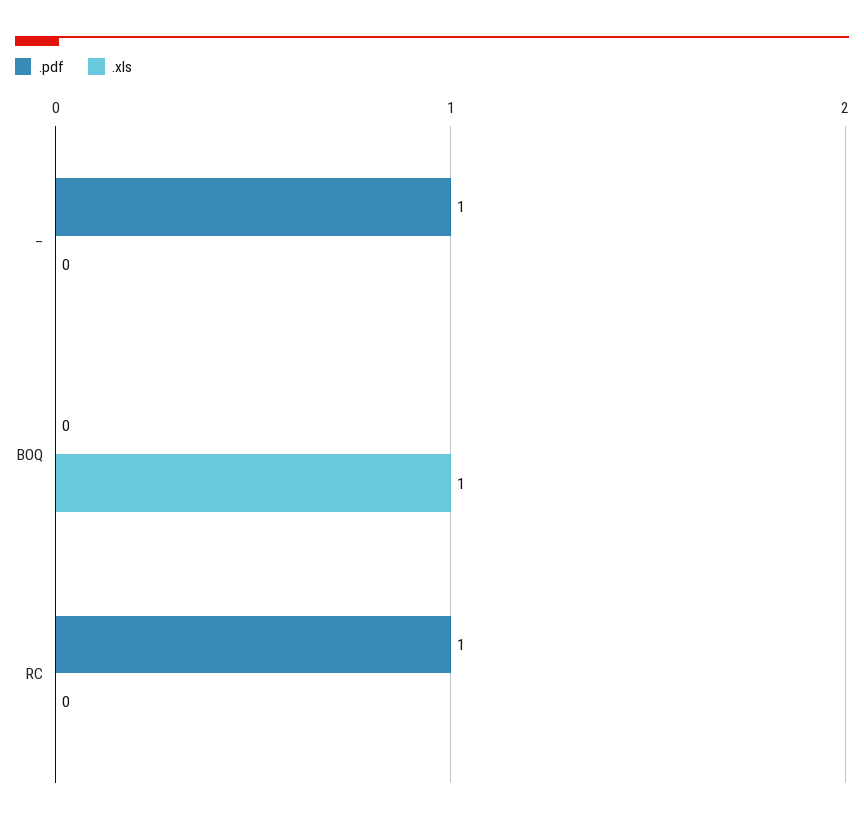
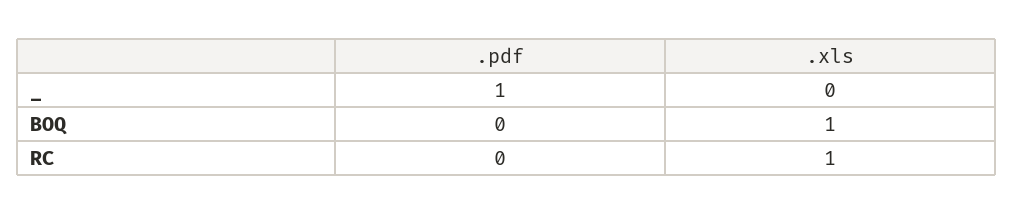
  {
    ".pdf": {
      "_": 1,
      "BOQ": 0,
-     "RC": 1
+     "RC": 0
    },
    ".xls": {
      "_": 0,
      "BOQ": 1,
-     "RC": 0
+     "RC": 1
    }
  }

